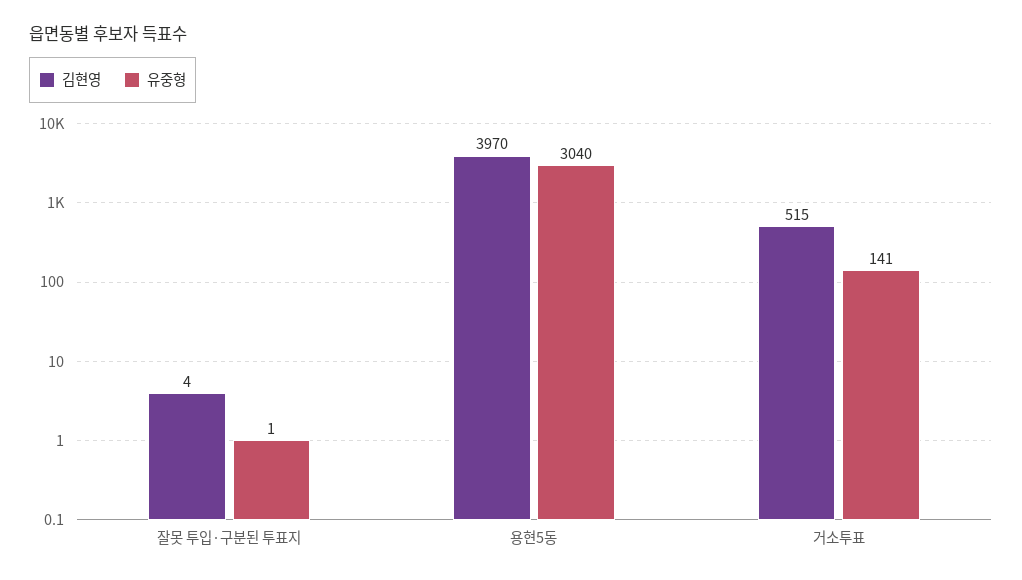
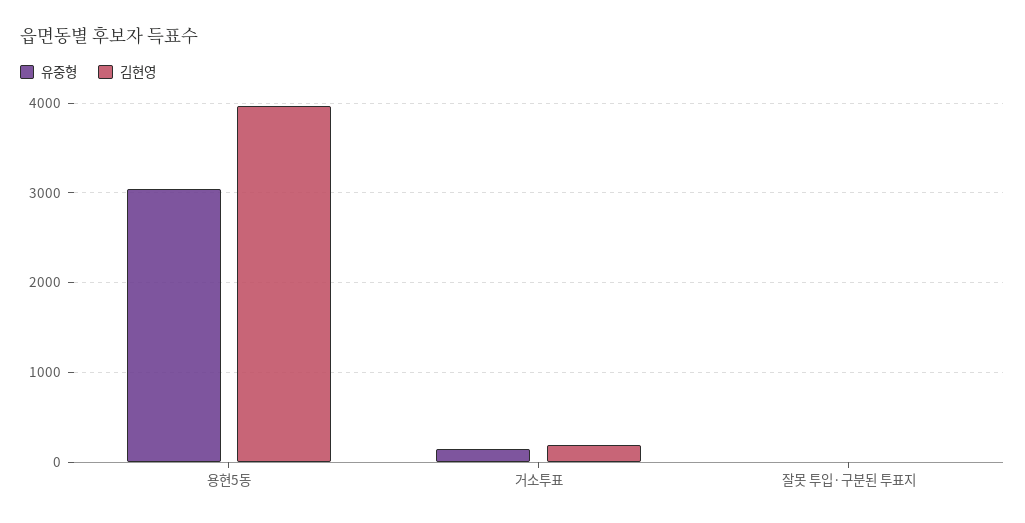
  {
    "김현영": {
      "잘못 투입·구분된 투표지": 4,
      "용현5동": 3970,
-     "거소투표": 515
+     "거소투표": 200
    },
    "유중형": {
      "잘못 투입·구분된 투표지": 1,
      "용현5동": 3040,
      "거소투표": 141
    }
  }

